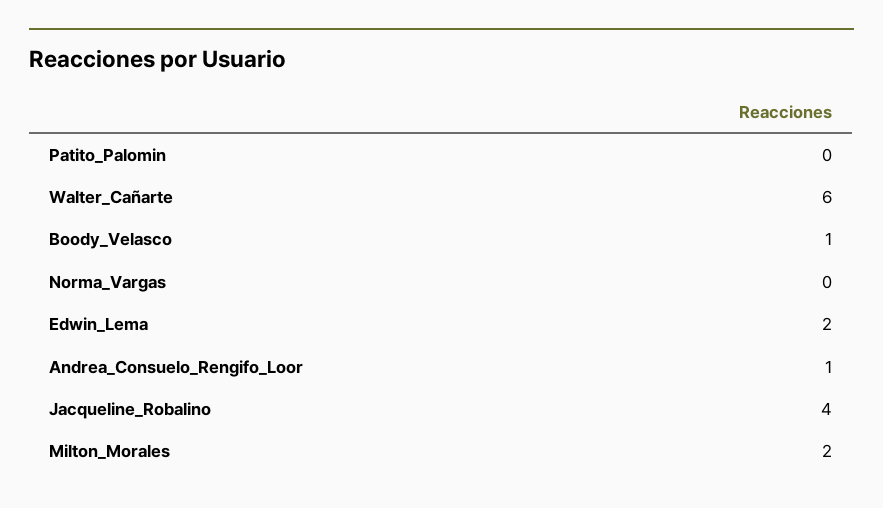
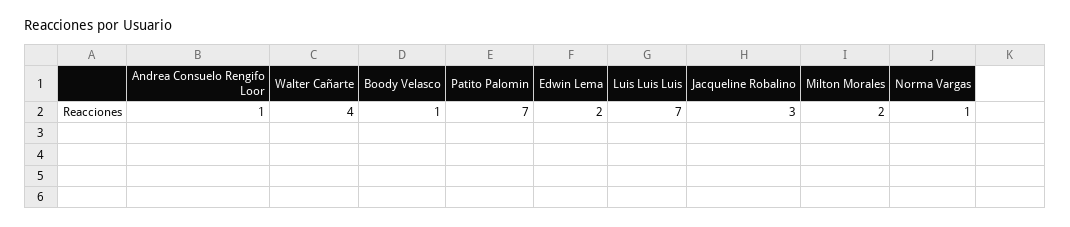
  {
-   "Patito_Palomin": 0,
+   "Patito_Palomin": 7,
-   "Walter_Cañarte": 6,
+   "Walter_Cañarte": 4,
    "Boody_Velasco": 1,
-   "Norma_Vargas": 0,
+   "Norma_Vargas": 1,
    "Edwin_Lema": 2,
    "Andrea_Consuelo_Rengifo_Loor": 1,
-   "Jacqueline_Robalino": 4,
+   "Jacqueline_Robalino": 3,
-   "Milton_Morales": 2
+   "Milton_Morales": 2,
+   "Luis Luis Luis": 7
  }

